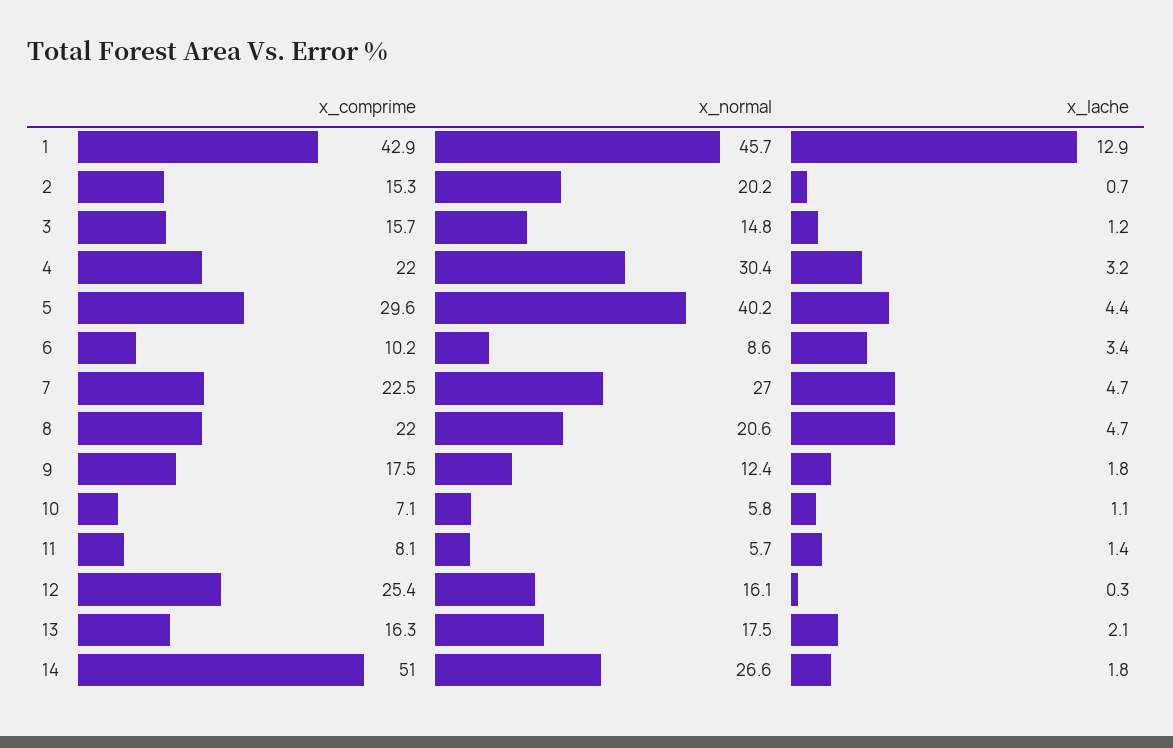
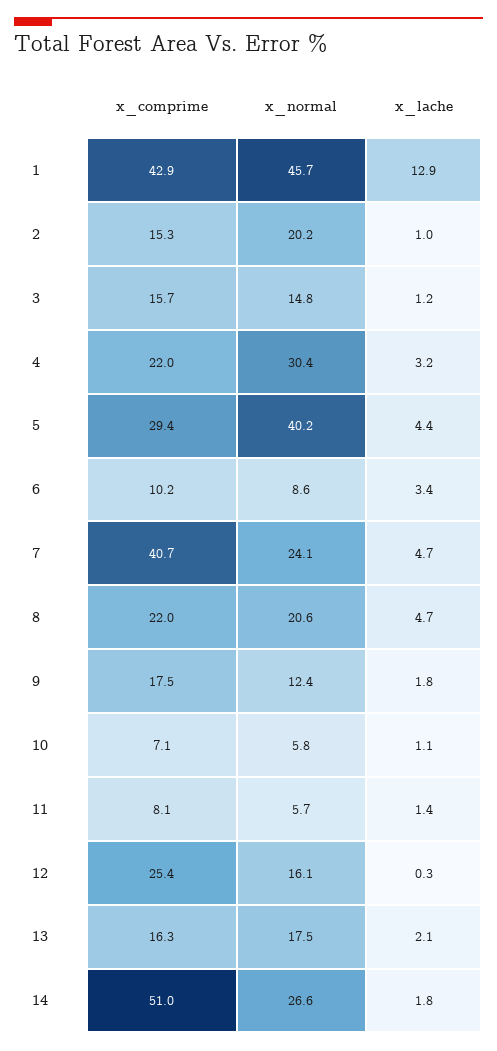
  {
    "x_comprime": {
      "1": 42.9,
      "2": 15.3,
      "3": 15.7,
      "4": 22,
-     "5": 29.6,
+     "5": 29.4,
      "6": 10.2,
-     "7": 22.5,
+     "7": 40.7,
      "8": 22,
      "9": 17.5,
      "10": 7.1,
      "11": 8.1,
      "12": 25.4,
      "13": 16.3,
      "14": 51
    },
    "x_normal": {
      "1": 45.7,
      "2": 20.2,
      "3": 14.8,
      "4": 30.4,
      "5": 40.2,
      "6": 8.6,
-     "7": 27,
+     "7": 24.1,
      "8": 20.6,
      "9": 12.4,
      "10": 5.8,
      "11": 5.7,
      "12": 16.1,
      "13": 17.5,
      "14": 26.6
    },
    "x_lache": {
      "1": 12.9,
-     "2": 0.7,
+     "2": 1,
      "3": 1.2,
      "4": 3.2,
      "5": 4.4,
      "6": 3.4,
      "7": 4.7,
      "8": 4.7,
      "9": 1.8,
      "10": 1.1,
      "11": 1.4,
      "12": 0.3,
      "13": 2.1,
      "14": 1.8
    }
  }

